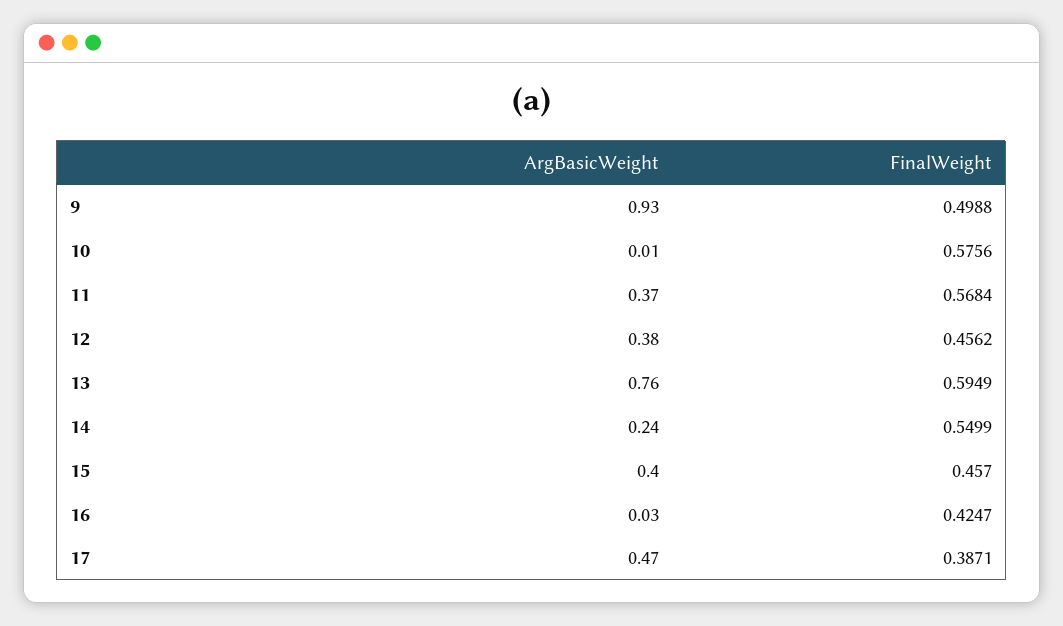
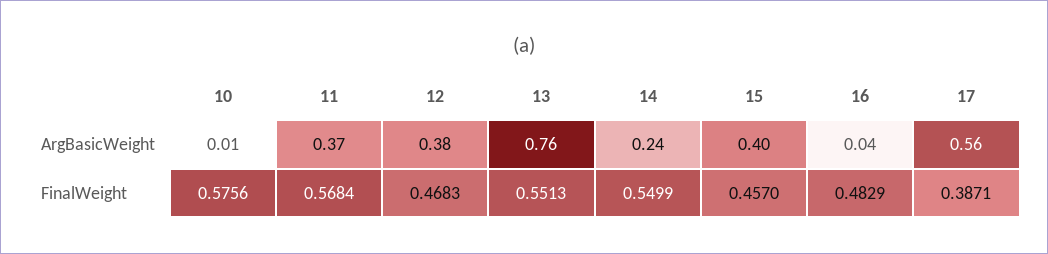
  {
    "ArgBasicWeight": {
-     "9": 0.93,
      "10": 0.01,
      "11": 0.37,
      "12": 0.38,
      "13": 0.76,
      "14": 0.24,
      "15": 0.4,
-     "16": 0.03,
+     "16": 0.04,
-     "17": 0.47
+     "17": 0.56
    },
    "FinalWeight": {
-     "9": 0.4988,
      "10": 0.5756,
      "11": 0.5684,
-     "12": 0.4562,
+     "12": 0.4683,
-     "13": 0.5949,
+     "13": 0.5513,
      "14": 0.5499,
      "15": 0.457,
-     "16": 0.4247,
+     "16": 0.4829,
      "17": 0.3871
    }
  }

